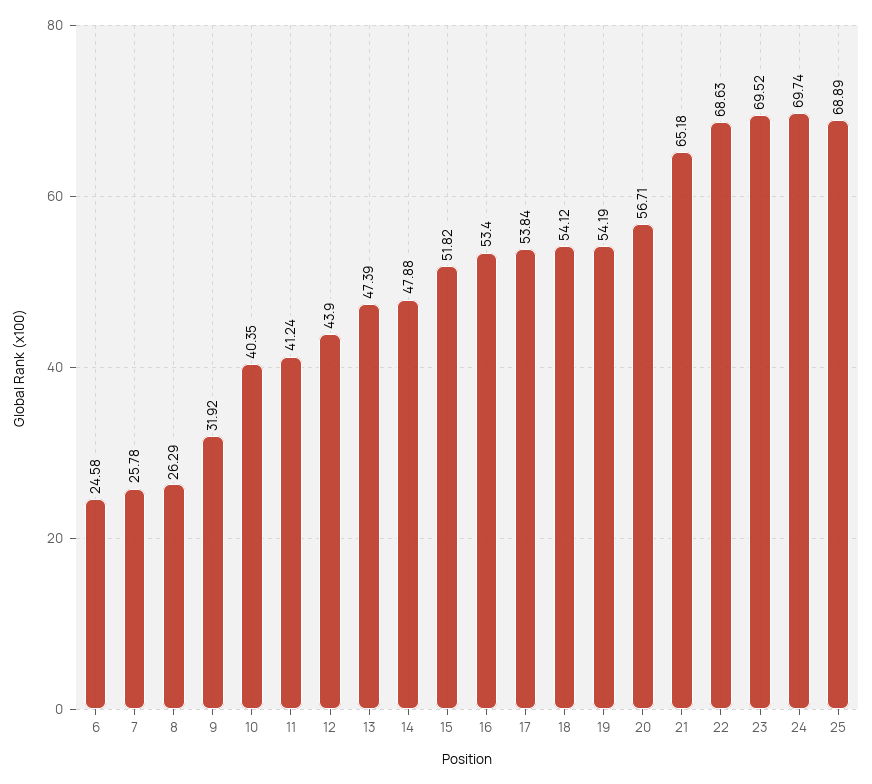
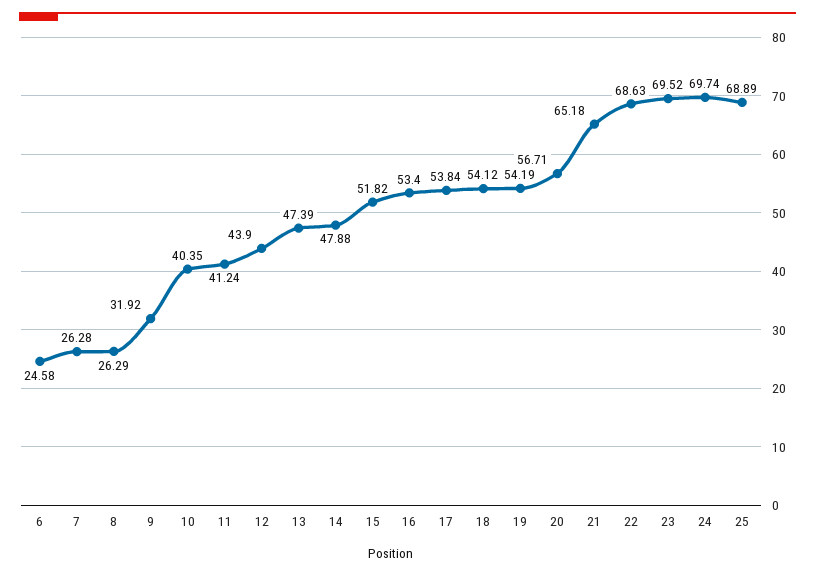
  {
    "6": 24.58,
-   "7": 25.78,
+   "7": 26.28,
    "8": 26.29,
    "9": 31.92,
    "10": 40.35,
    "11": 41.24,
    "12": 43.9,
    "13": 47.39,
    "14": 47.88,
    "15": 51.82,
    "16": 53.4,
    "17": 53.84,
    "18": 54.12,
    "19": 54.19,
    "20": 56.71,
    "21": 65.18,
    "22": 68.63,
    "23": 69.52,
    "24": 69.74,
    "25": 68.89
  }

